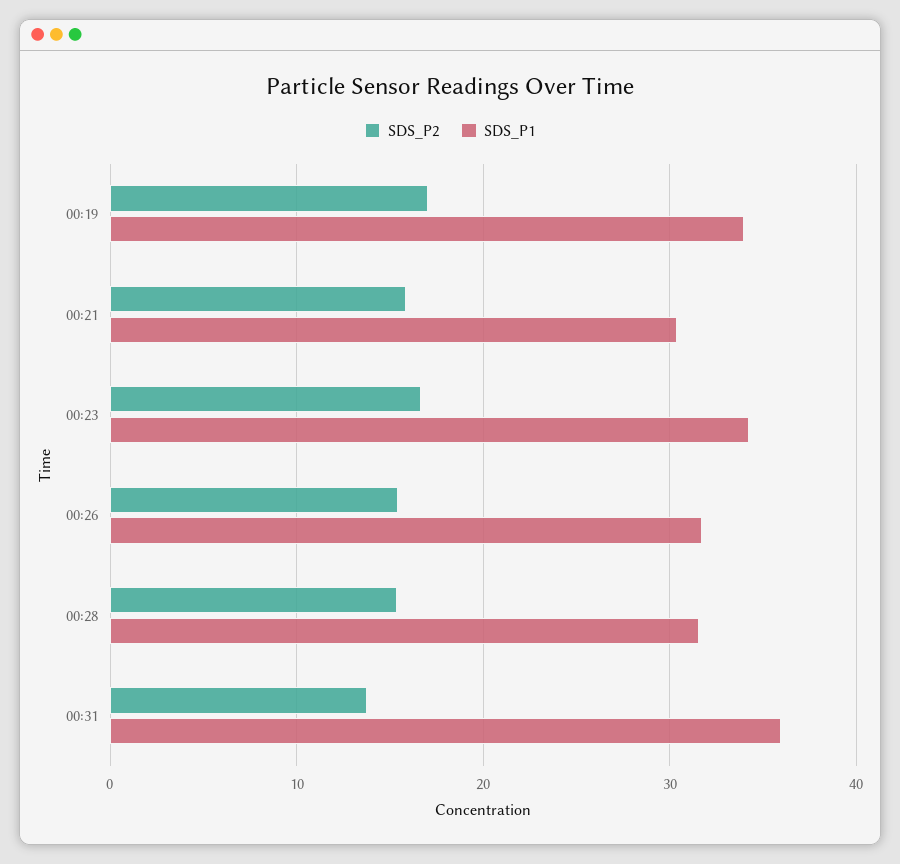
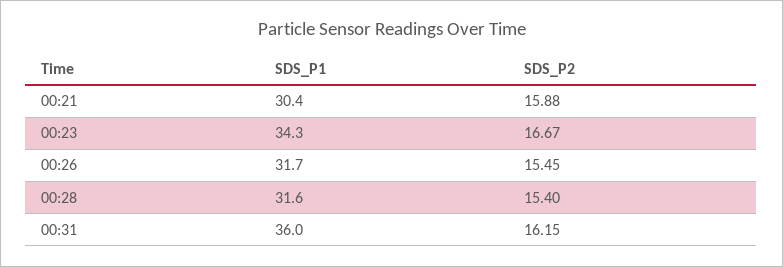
  {
    "SDS_P2": {
-     "00:19": 17,
      "00:21": 15.88,
      "00:23": 16.67,
      "00:26": 15.45,
      "00:28": 15.4,
-     "00:31": 14
+     "00:31": 16.15
    },
    "SDS_P1": {
-     "00:19": 34,
      "00:21": 30.4,
      "00:23": 34.3,
      "00:26": 31.7,
      "00:28": 31.6,
      "00:31": 36
    }
  }

